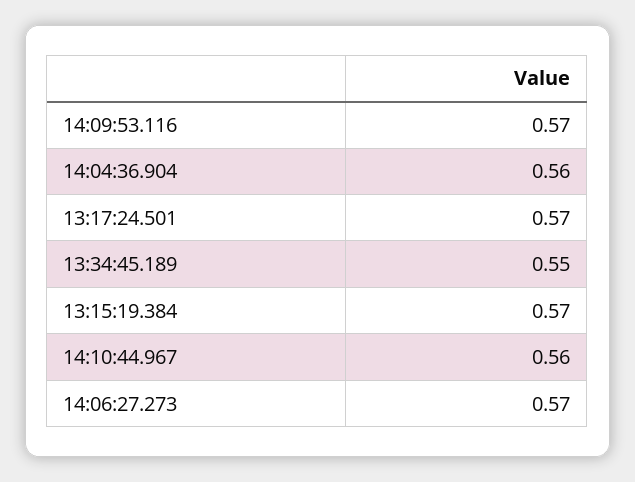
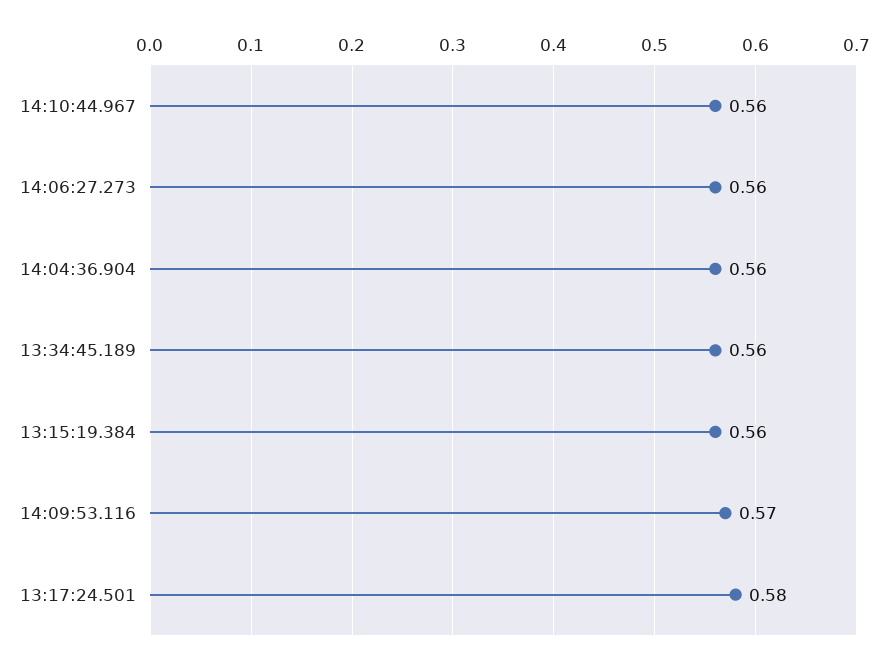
  {
    "14:09:53.116": 0.57,
    "14:04:36.904": 0.56,
-   "13:17:24.501": 0.57,
+   "13:17:24.501": 0.58,
-   "13:34:45.189": 0.55,
+   "13:34:45.189": 0.56,
-   "13:15:19.384": 0.57,
+   "13:15:19.384": 0.56,
    "14:10:44.967": 0.56,
-   "14:06:27.273": 0.57
+   "14:06:27.273": 0.56
  }

